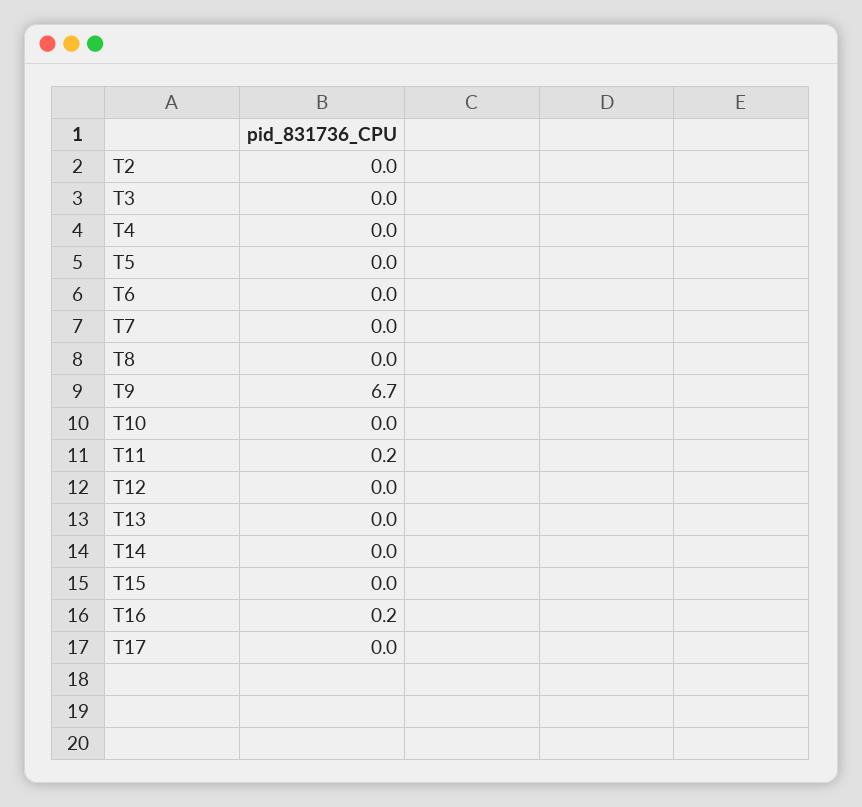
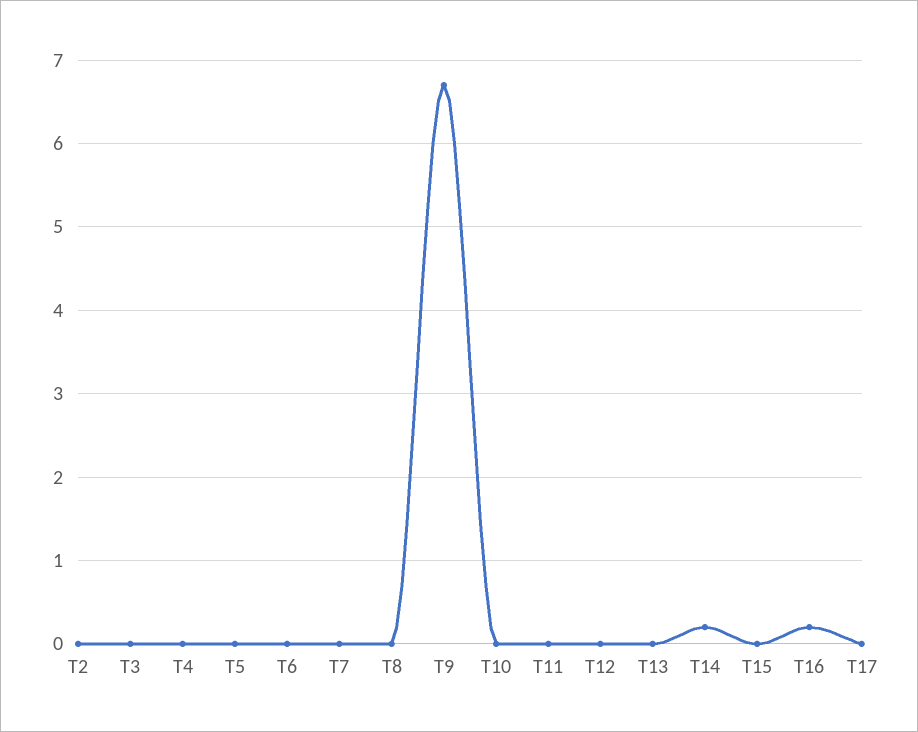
  {
    "T2": 0,
    "T3": 0,
    "T4": 0,
    "T5": 0,
    "T6": 0,
    "T7": 0,
    "T8": 0,
    "T9": 6.7,
    "T10": 0,
-   "T11": 0.2,
+   "T11": 0,
    "T12": 0,
    "T13": 0,
-   "T14": 0,
+   "T14": 0.2,
    "T15": 0,
    "T16": 0.2,
    "T17": 0
  }

